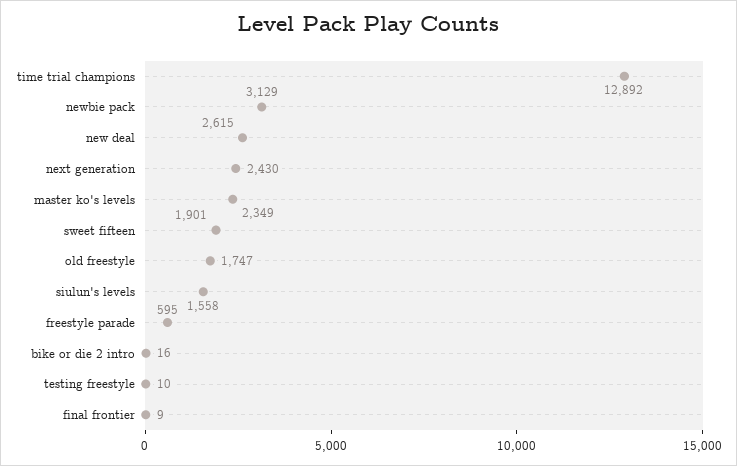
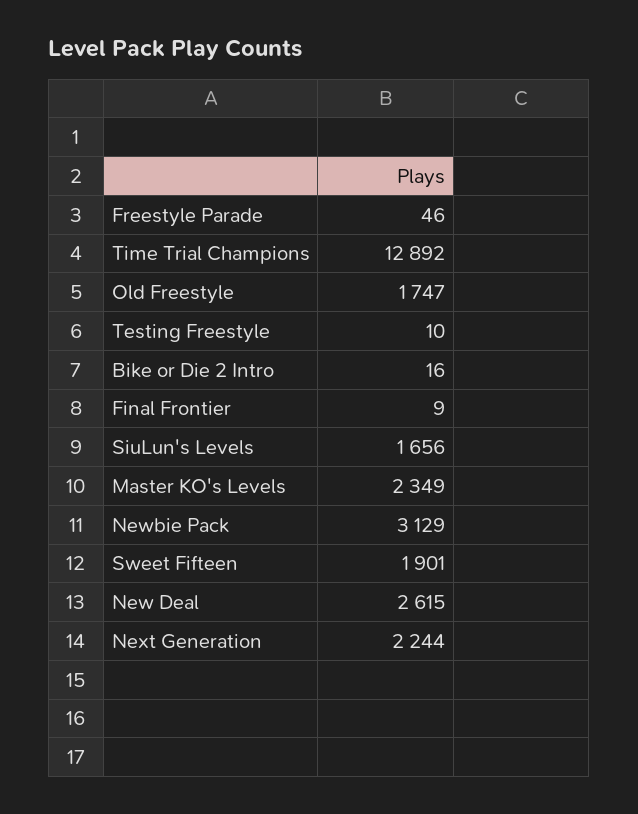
  {
    "time trial champions": 12892,
    "newbie pack": 3129,
    "new deal": 2615,
-   "next generation": 2430,
+   "next generation": 2244,
    "master ko's levels": 2349,
    "sweet fifteen": 1901,
    "old freestyle": 1747,
-   "siulun's levels": 1558,
+   "siulun's levels": 1656,
-   "freestyle parade": 595,
+   "freestyle parade": 46,
    "bike or die 2 intro": 16,
    "testing freestyle": 10,
    "final frontier": 9
  }

